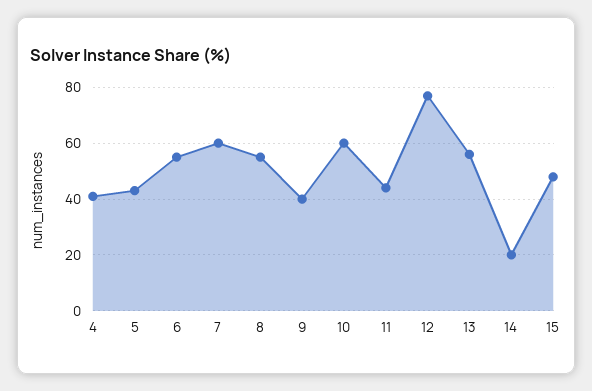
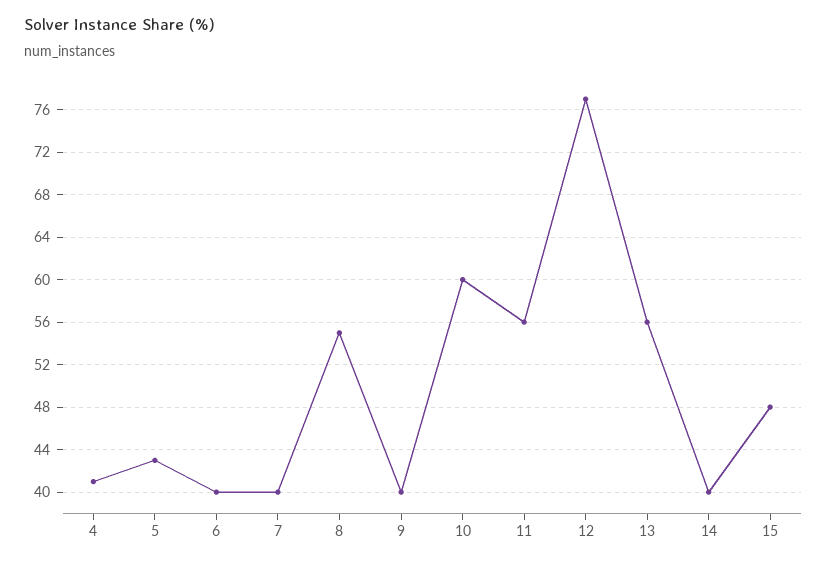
  {
    "4": 41,
    "5": 43,
-   "6": 55,
+   "6": 40,
-   "7": 60,
+   "7": 40,
    "8": 55,
    "9": 40,
    "10": 60,
-   "11": 45,
+   "11": 56,
    "12": 77,
    "13": 56,
-   "14": 20,
+   "14": 40,
    "15": 48
  }

